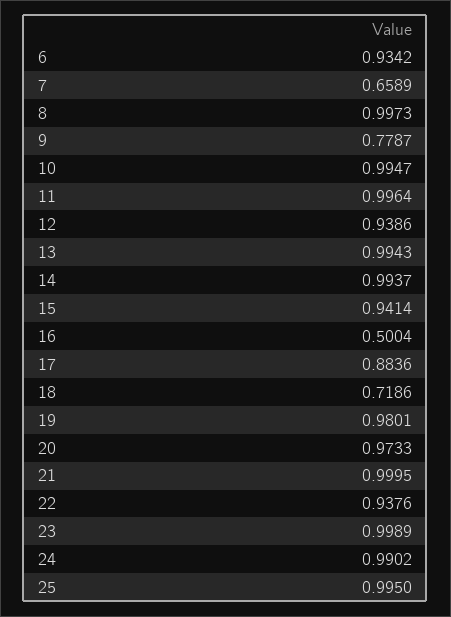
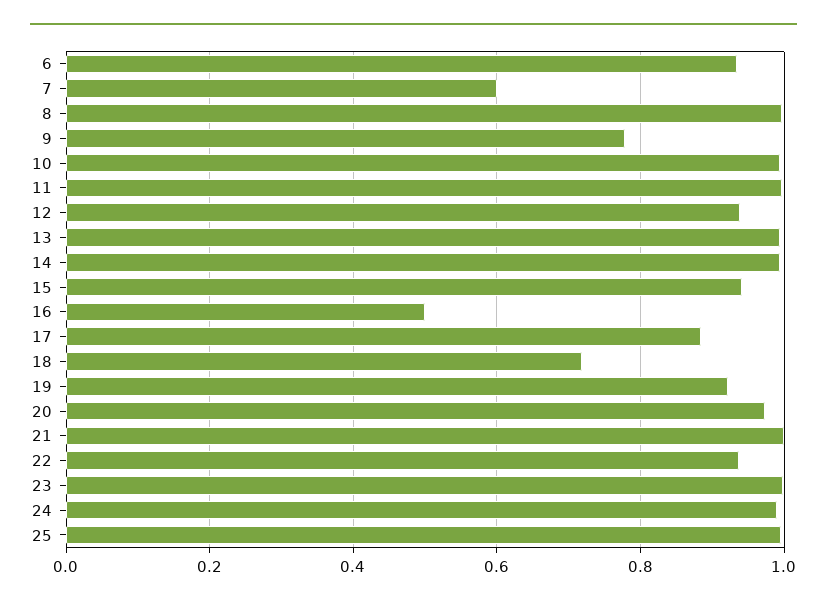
  {
    "6": 0.9342,
-   "7": 0.6589,
+   "7": 0.6,
    "8": 0.9973,
    "9": 0.7787,
    "10": 0.9947,
    "11": 0.9964,
    "12": 0.9386,
    "13": 0.9943,
    "14": 0.9937,
    "15": 0.9414,
    "16": 0.5004,
    "17": 0.8836,
    "18": 0.7186,
-   "19": 0.9801,
+   "19": 0.92,
    "20": 0.9733,
    "21": 0.9995,
    "22": 0.9376,
    "23": 0.9989,
    "24": 0.9902,
    "25": 0.995
  }

